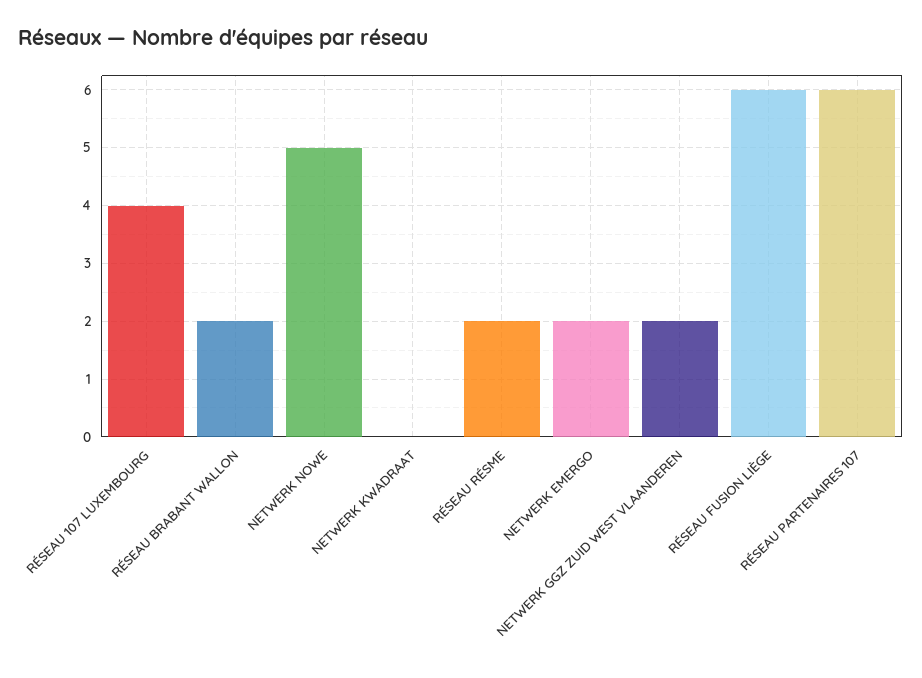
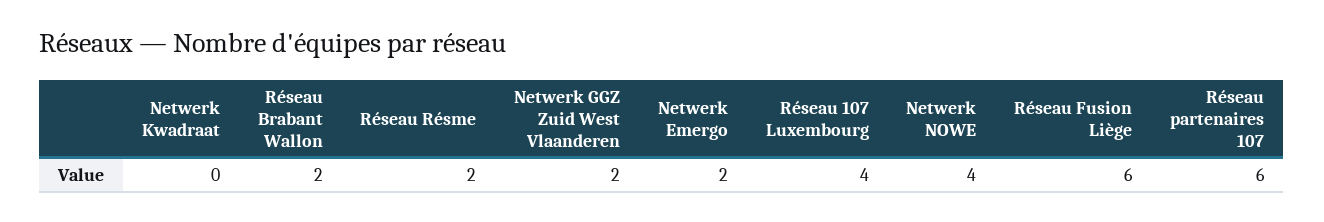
  {
    "RÉSEAU 107 LUXEMBOURG": 4,
    "RÉSEAU BRABANT WALLON": 2,
-   "NETWERK NOWE": 5,
+   "NETWERK NOWE": 4,
    "NETWERK KWADRAAT": 0,
    "RÉSEAU RÉSME": 2,
    "NETWERK EMERGO": 2,
    "NETWERK GGZ ZUID WEST VLAANDEREN": 2,
    "RÉSEAU FUSION LIÈGE": 6,
    "RÉSEAU PARTENAIRES 107": 6
  }

